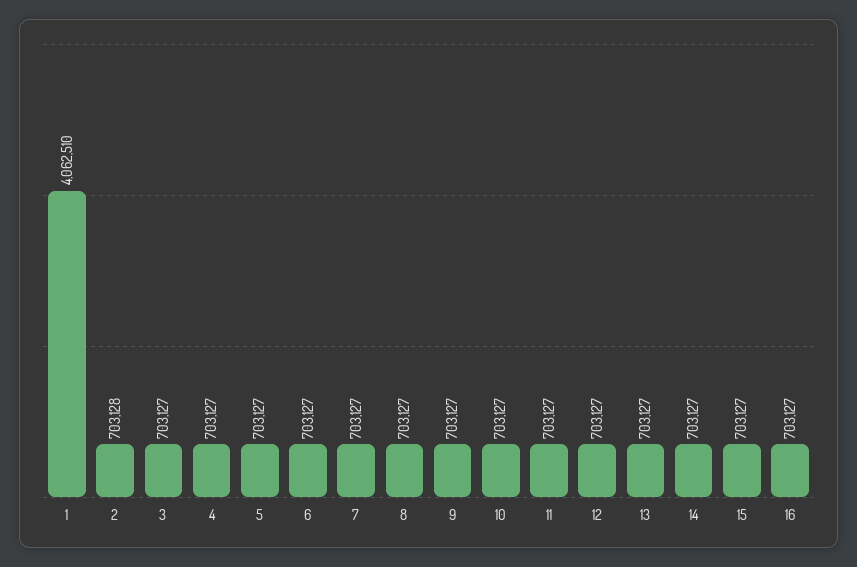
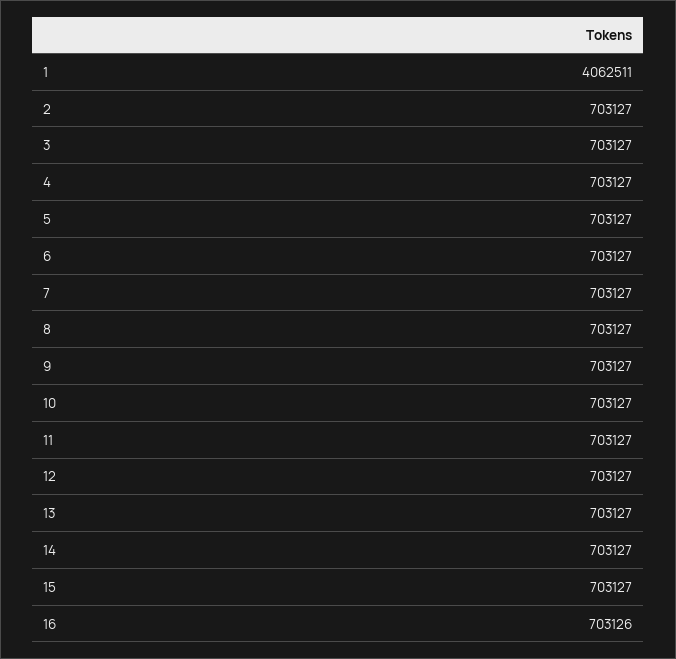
  {
-   "1": 4062510,
+   "1": 4062511,
-   "2": 703128,
+   "2": 703127,
    "3": 703127,
    "4": 703127,
    "5": 703127,
    "6": 703127,
    "7": 703127,
    "8": 703127,
    "9": 703127,
    "10": 703127,
    "11": 703127,
    "12": 703127,
    "13": 703127,
    "14": 703127,
    "15": 703127,
-   "16": 703127
+   "16": 703126
  }

